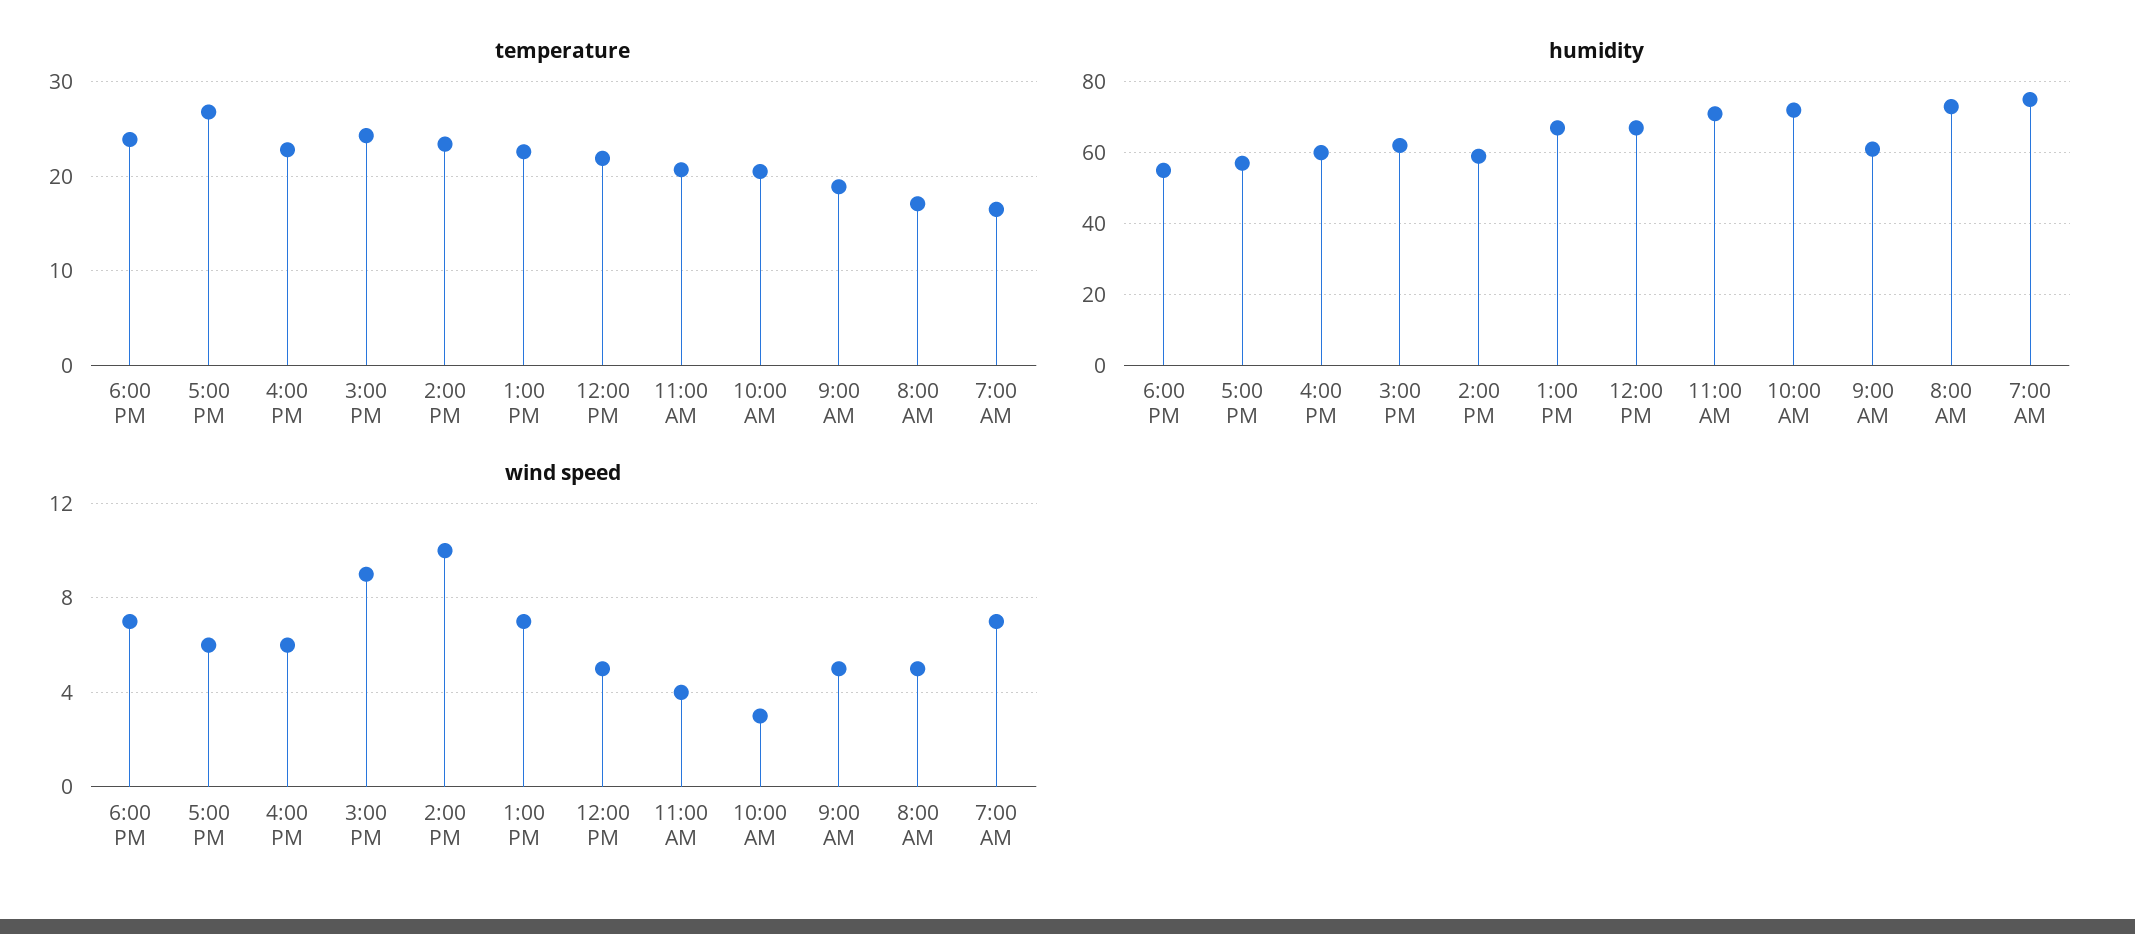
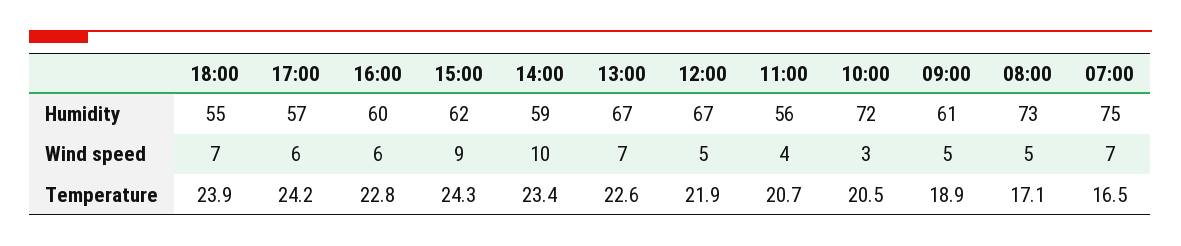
  {
    "temperature": {
      "6:00 PM": 23.9,
-     "5:00 PM": 27,
+     "5:00 PM": 24.2,
      "4:00 PM": 22.8,
      "3:00 PM": 24.3,
      "2:00 PM": 23.4,
      "1:00 PM": 22.6,
      "12:00 PM": 21.9,
      "11:00 AM": 20.7,
      "10:00 AM": 20.5,
      "9:00 AM": 18.9,
      "8:00 AM": 17.1,
      "7:00 AM": 16.5
    },
    "humidity": {
      "6:00 PM": 55,
      "5:00 PM": 57,
      "4:00 PM": 60,
      "3:00 PM": 62,
      "2:00 PM": 59,
      "1:00 PM": 67,
      "12:00 PM": 67,
-     "11:00 AM": 70,
+     "11:00 AM": 56,
      "10:00 AM": 72,
      "9:00 AM": 61,
      "8:00 AM": 73,
      "7:00 AM": 75
    },
    "wind speed": {
      "6:00 PM": 7,
      "5:00 PM": 6,
      "4:00 PM": 6,
      "3:00 PM": 9,
      "2:00 PM": 10,
      "1:00 PM": 7,
      "12:00 PM": 5,
      "11:00 AM": 4,
      "10:00 AM": 3,
      "9:00 AM": 5,
      "8:00 AM": 5,
      "7:00 AM": 7
    }
  }

